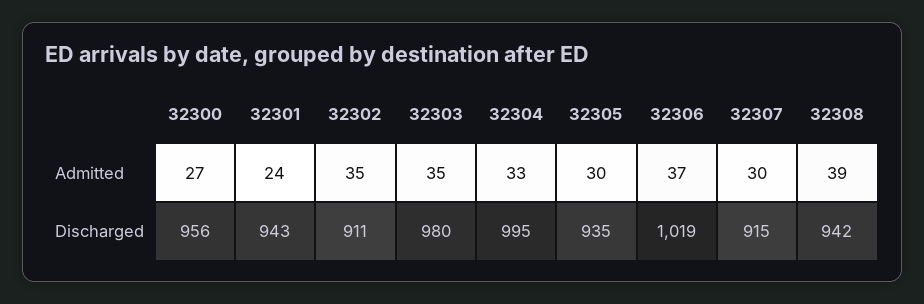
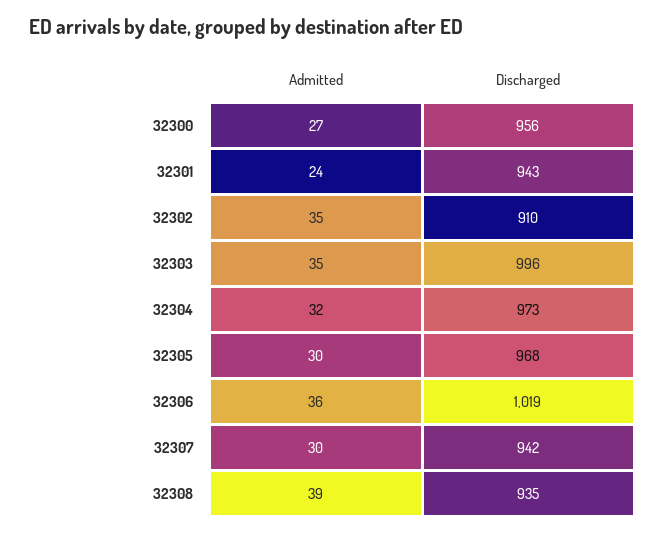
  {
    "32300": {
      "Admitted": 27,
      "Discharged": 956
    },
    "32301": {
      "Admitted": 24,
      "Discharged": 943
    },
    "32302": {
      "Admitted": 35,
-     "Discharged": 911
+     "Discharged": 910
    },
    "32303": {
      "Admitted": 35,
-     "Discharged": 980
+     "Discharged": 996
    },
    "32304": {
-     "Admitted": 33,
+     "Admitted": 32,
-     "Discharged": 995
+     "Discharged": 973
    },
    "32305": {
      "Admitted": 30,
-     "Discharged": 935
+     "Discharged": 968
    },
    "32306": {
-     "Admitted": 37,
+     "Admitted": 36,
      "Discharged": 1019
    },
    "32307": {
      "Admitted": 30,
-     "Discharged": 915
+     "Discharged": 942
    },
    "32308": {
      "Admitted": 39,
-     "Discharged": 942
+     "Discharged": 935
    }
  }

